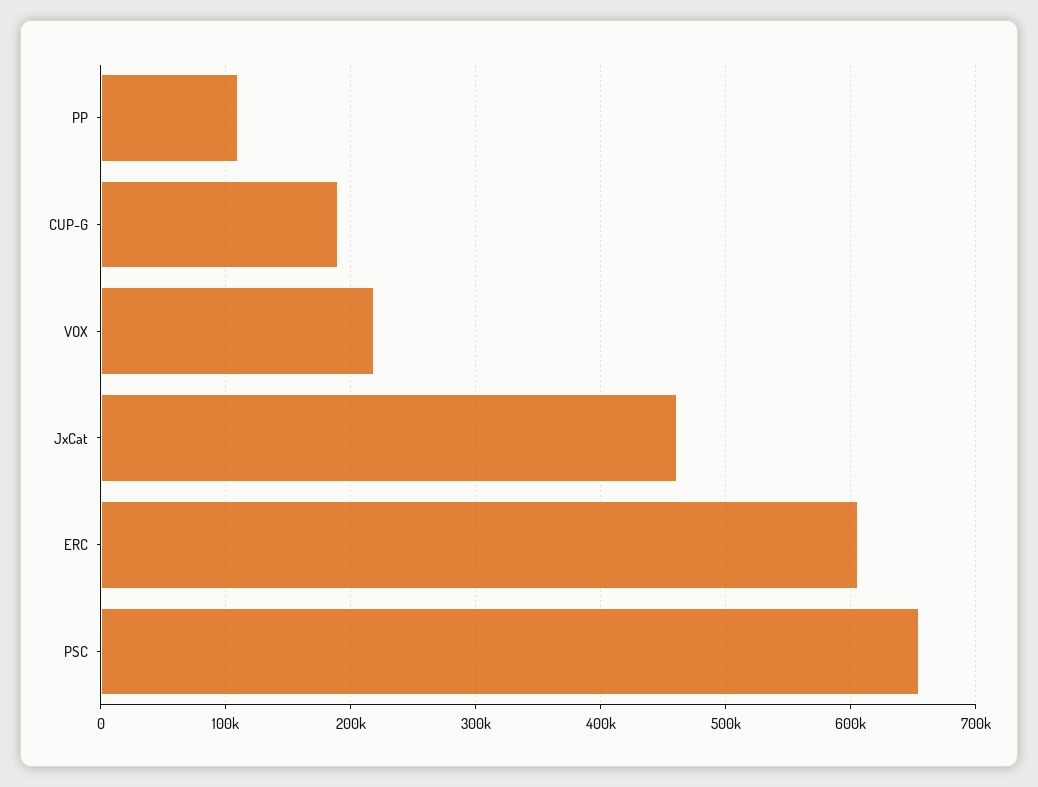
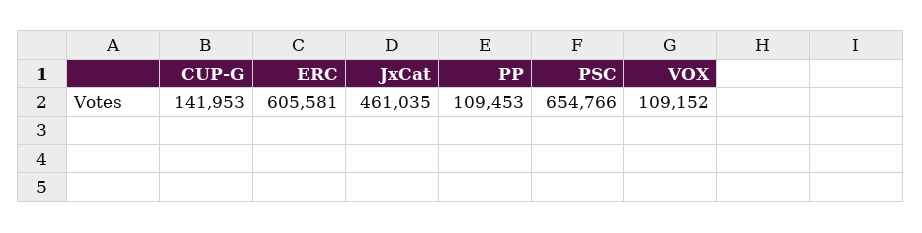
  {
    "PP": 109453,
-   "CUP-G": 190000,
+   "CUP-G": 141953,
-   "VOX": 220000,
+   "VOX": 109152,
    "JxCat": 461035,
    "ERC": 605581,
    "PSC": 654766
  }

